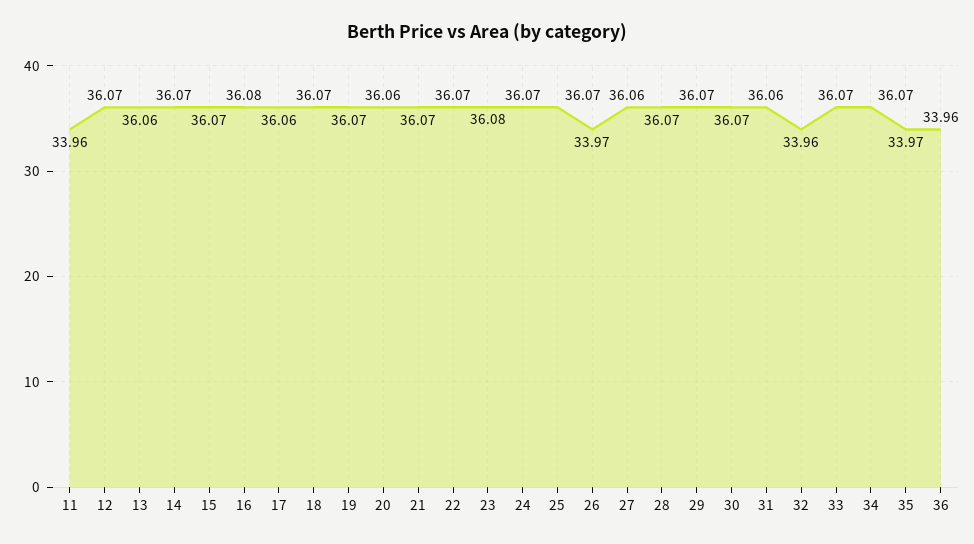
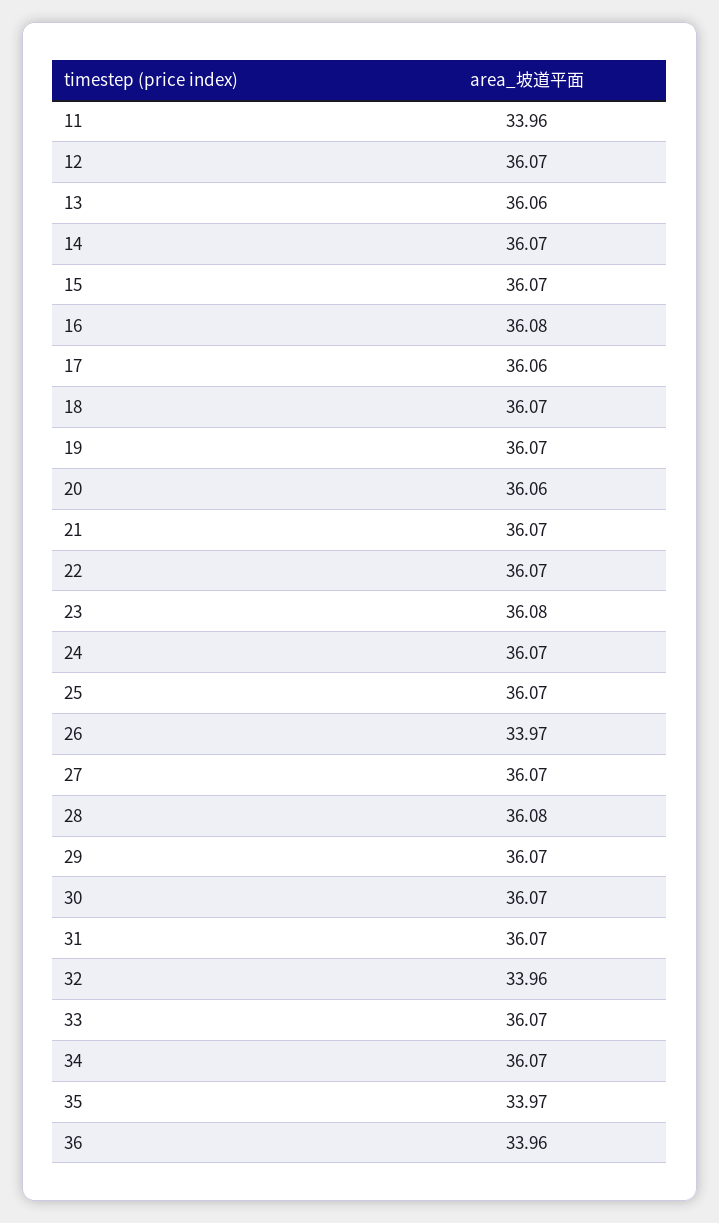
  {
    "11": 33.96,
    "12": 36.07,
    "13": 36.06,
    "14": 36.07,
    "15": 36.07,
    "16": 36.08,
    "17": 36.06,
    "18": 36.07,
    "19": 36.07,
    "20": 36.06,
    "21": 36.07,
    "22": 36.07,
    "23": 36.08,
    "24": 36.07,
    "25": 36.07,
    "26": 33.97,
-   "27": 36.06,
+   "27": 36.07,
-   "28": 36.07,
+   "28": 36.08,
    "29": 36.07,
    "30": 36.07,
-   "31": 36.06,
+   "31": 36.07,
    "32": 33.96,
    "33": 36.07,
    "34": 36.07,
    "35": 33.97,
    "36": 33.96
  }

